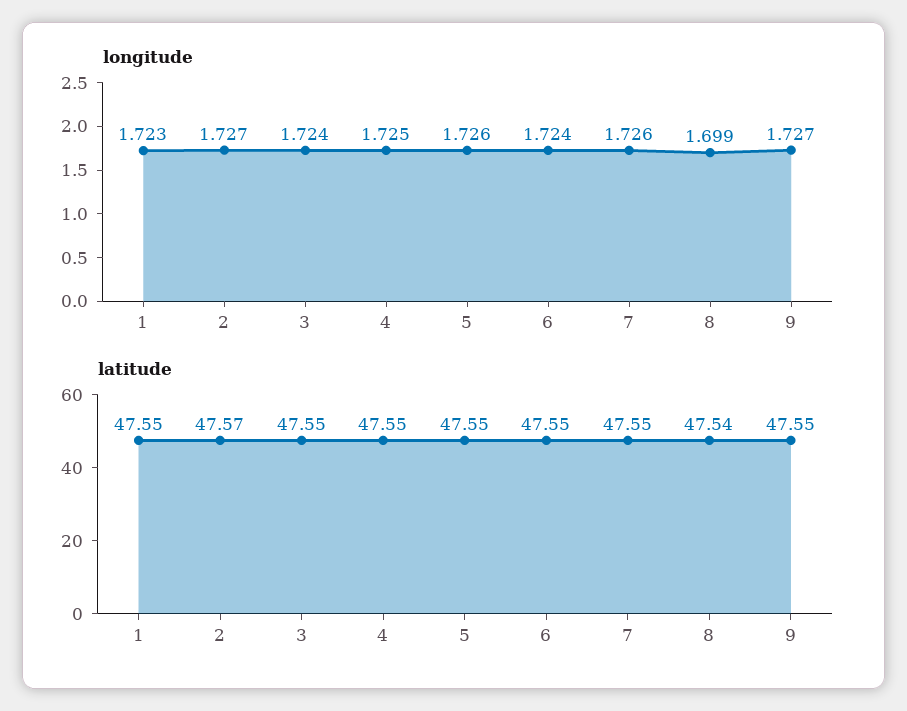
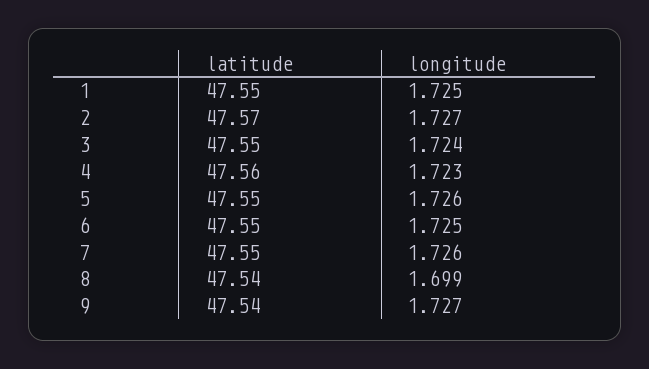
  {
    "longitude": {
-     "1": 1.723,
+     "1": 1.725,
      "2": 1.727,
      "3": 1.724,
-     "4": 1.725,
+     "4": 1.723,
      "5": 1.726,
-     "6": 1.724,
+     "6": 1.725,
      "7": 1.726,
      "8": 1.699,
      "9": 1.727
    },
    "latitude": {
      "1": 47.55,
      "2": 47.57,
      "3": 47.55,
-     "4": 47.55,
+     "4": 47.56,
      "5": 47.55,
      "6": 47.55,
      "7": 47.55,
      "8": 47.54,
-     "9": 47.55
+     "9": 47.54
    }
  }

